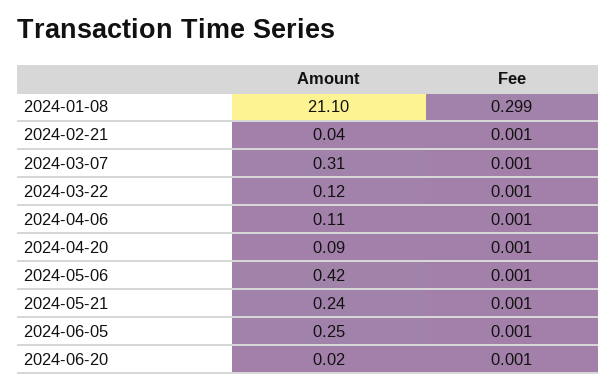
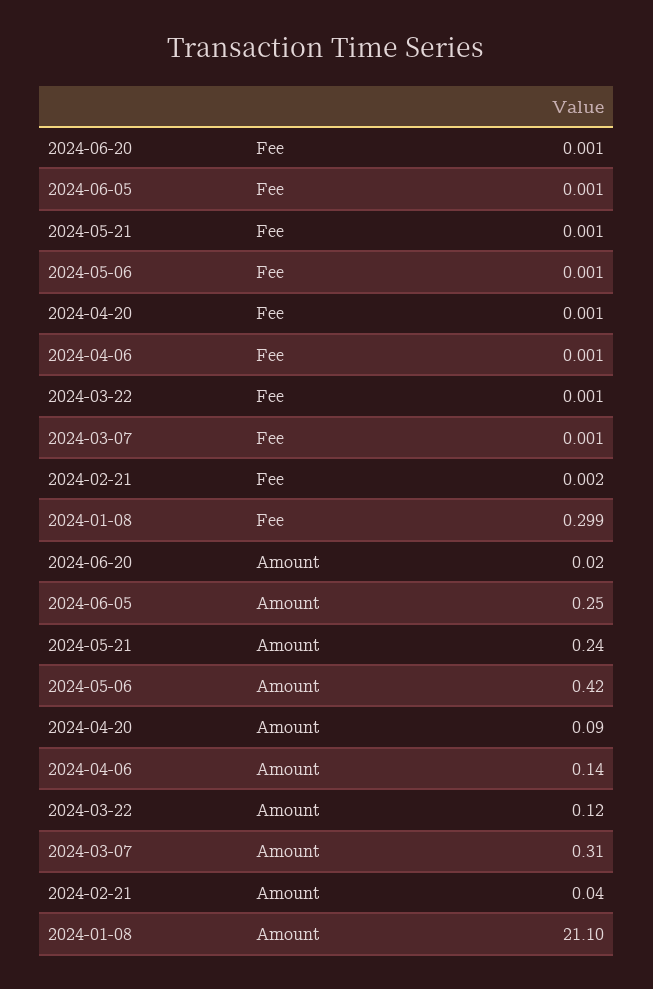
  {
    "Amount": {
      "2024-01-08": 21.1,
      "2024-02-21": 0.04,
      "2024-03-07": 0.31,
      "2024-03-22": 0.12,
-     "2024-04-06": 0.11,
+     "2024-04-06": 0.14,
      "2024-04-20": 0.09,
      "2024-05-06": 0.42,
      "2024-05-21": 0.24,
      "2024-06-05": 0.25,
      "2024-06-20": 0.02
    },
    "Fee": {
      "2024-01-08": 0.299,
-     "2024-02-21": 0.001,
+     "2024-02-21": 0.002,
      "2024-03-07": 0.001,
      "2024-03-22": 0.001,
      "2024-04-06": 0.001,
      "2024-04-20": 0.001,
      "2024-05-06": 0.001,
      "2024-05-21": 0.001,
      "2024-06-05": 0.001,
      "2024-06-20": 0.001
    }
  }

